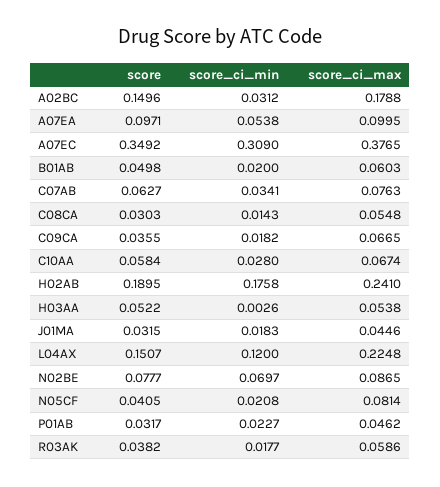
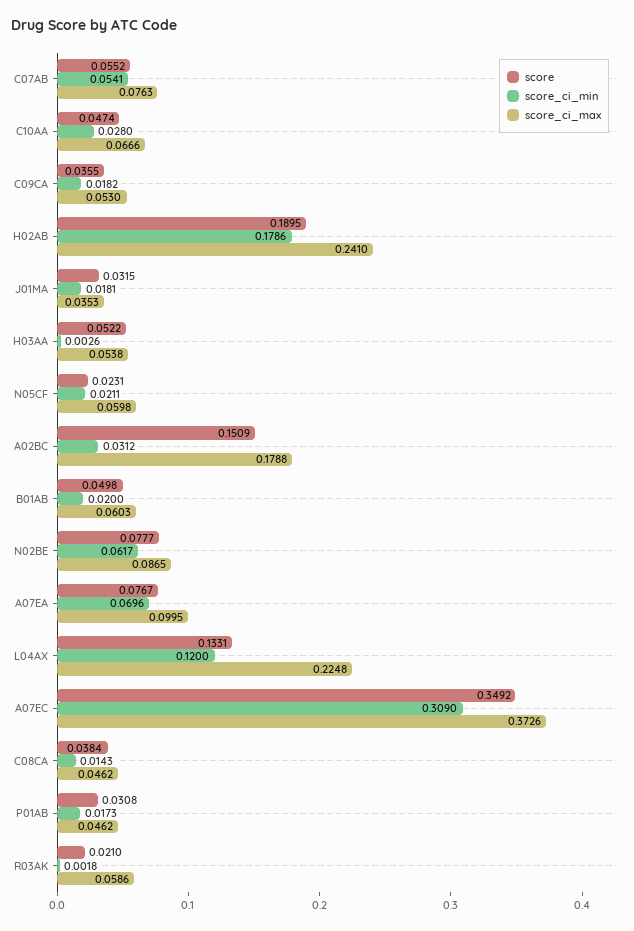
  {
    "score": {
-     "A02BC": 0.1496,
+     "A02BC": 0.1509,
-     "A07EA": 0.0971,
+     "A07EA": 0.0767,
      "A07EC": 0.3492,
      "B01AB": 0.0498,
-     "C07AB": 0.0627,
+     "C07AB": 0.0552,
-     "C08CA": 0.0303,
+     "C08CA": 0.0384,
      "C09CA": 0.0355,
-     "C10AA": 0.0584,
+     "C10AA": 0.0474,
      "H02AB": 0.1895,
      "H03AA": 0.0522,
      "J01MA": 0.0315,
-     "L04AX": 0.1507,
+     "L04AX": 0.1331,
      "N02BE": 0.0777,
-     "N05CF": 0.0405,
+     "N05CF": 0.0231,
-     "P01AB": 0.0317,
+     "P01AB": 0.0308,
-     "R03AK": 0.0382
+     "R03AK": 0.021
    },
    "score_ci_min": {
      "A02BC": 0.0312,
-     "A07EA": 0.0538,
+     "A07EA": 0.0696,
      "A07EC": 0.309,
      "B01AB": 0.02,
-     "C07AB": 0.0341,
+     "C07AB": 0.0541,
      "C08CA": 0.0143,
      "C09CA": 0.0182,
      "C10AA": 0.028,
-     "H02AB": 0.1758,
+     "H02AB": 0.1786,
      "H03AA": 0.0026,
-     "J01MA": 0.0183,
+     "J01MA": 0.0181,
      "L04AX": 0.12,
-     "N02BE": 0.0697,
+     "N02BE": 0.0617,
-     "N05CF": 0.0208,
+     "N05CF": 0.0211,
-     "P01AB": 0.0227,
+     "P01AB": 0.0173,
-     "R03AK": 0.0177
+     "R03AK": 0.0018
    },
    "score_ci_max": {
      "A02BC": 0.1788,
      "A07EA": 0.0995,
-     "A07EC": 0.3765,
+     "A07EC": 0.3726,
      "B01AB": 0.0603,
      "C07AB": 0.0763,
-     "C08CA": 0.0548,
+     "C08CA": 0.0462,
-     "C09CA": 0.0665,
+     "C09CA": 0.053,
-     "C10AA": 0.0674,
+     "C10AA": 0.0666,
      "H02AB": 0.241,
      "H03AA": 0.0538,
-     "J01MA": 0.0446,
+     "J01MA": 0.0353,
      "L04AX": 0.2248,
      "N02BE": 0.0865,
-     "N05CF": 0.0814,
+     "N05CF": 0.0598,
      "P01AB": 0.0462,
      "R03AK": 0.0586
    }
  }

